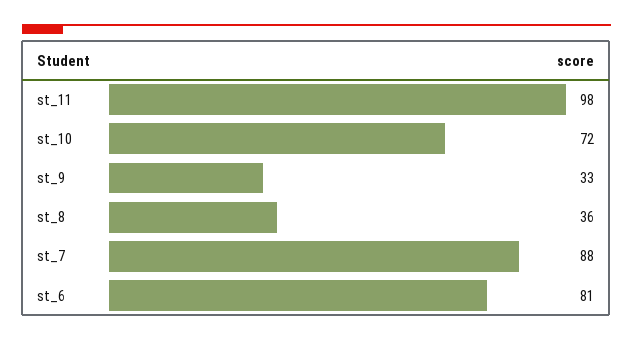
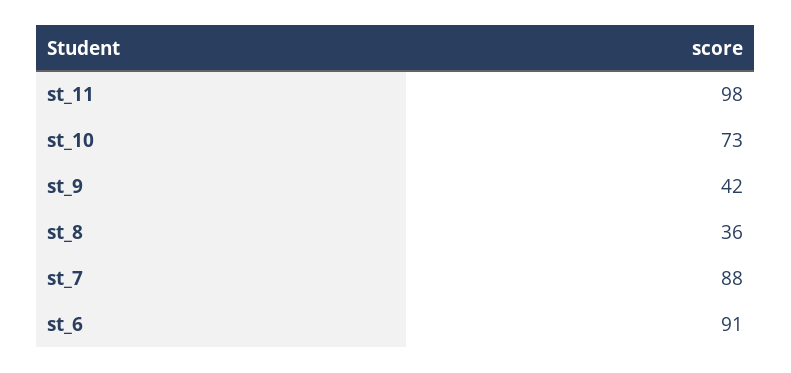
  {
    "st_11": 98,
-   "st_10": 72,
+   "st_10": 73,
-   "st_9": 33,
+   "st_9": 42,
    "st_8": 36,
    "st_7": 88,
-   "st_6": 81
+   "st_6": 91
  }

